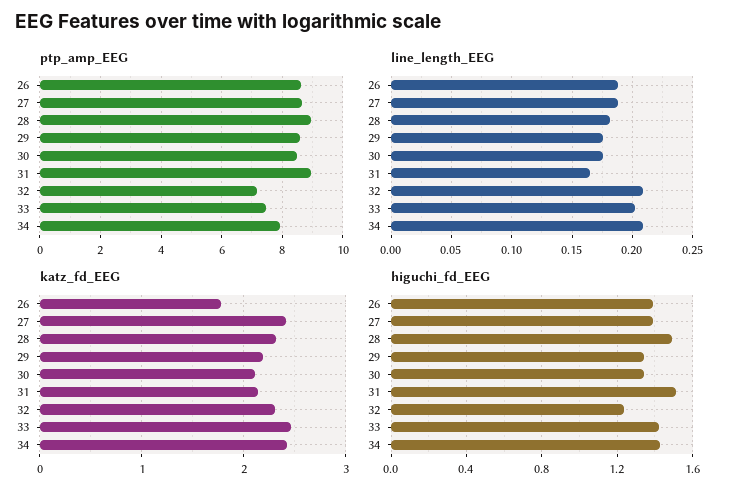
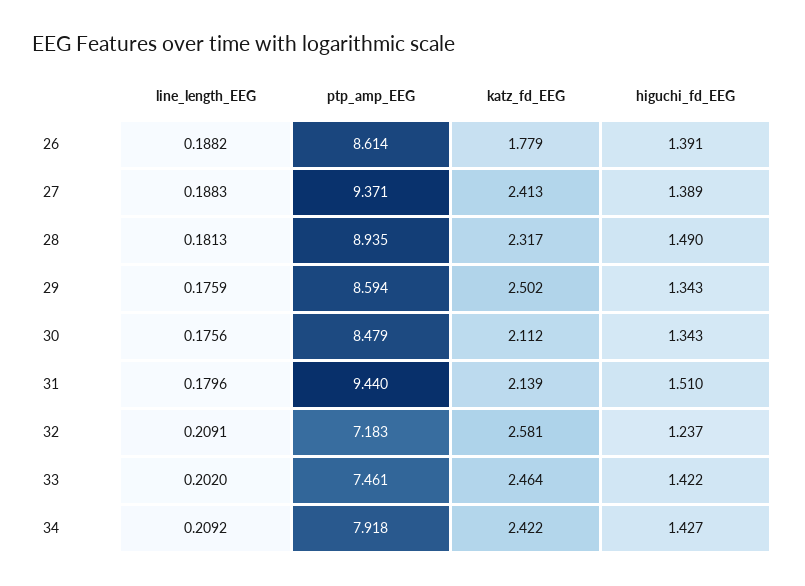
  {
    "ptp_amp_EEG": {
      "26": 8.614,
-     "27": 8.6,
+     "27": 9.371,
      "28": 8.935,
      "29": 8.594,
      "30": 8.479,
-     "31": 9,
+     "31": 9.44,
      "32": 7.183,
      "33": 7.461,
      "34": 7.918
    },
    "line_length_EEG": {
      "26": 0.1882,
      "27": 0.1883,
      "28": 0.1813,
      "29": 0.1759,
      "30": 0.1756,
-     "31": 0.165,
+     "31": 0.1796,
      "32": 0.2091,
      "33": 0.202,
      "34": 0.2092
    },
    "katz_fd_EEG": {
      "26": 1.779,
      "27": 2.413,
      "28": 2.317,
-     "29": 2.2,
+     "29": 2.502,
      "30": 2.112,
      "31": 2.139,
-     "32": 2.3,
+     "32": 2.581,
      "33": 2.464,
      "34": 2.422
    },
    "higuchi_fd_EEG": {
      "26": 1.391,
      "27": 1.389,
      "28": 1.49,
      "29": 1.343,
      "30": 1.343,
      "31": 1.51,
      "32": 1.237,
      "33": 1.422,
      "34": 1.427
    }
  }

